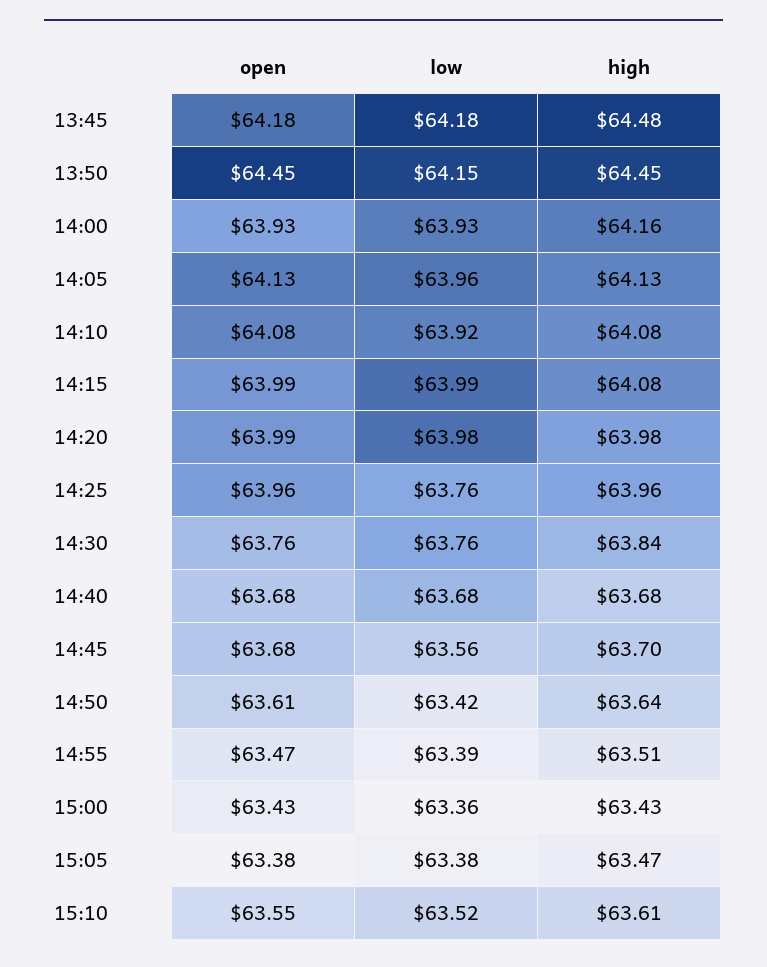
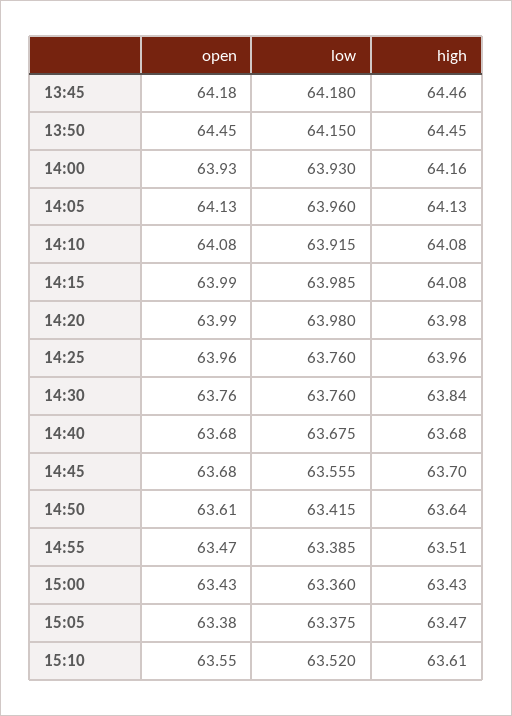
  {
    "open": {
      "13:45": 64.18,
      "13:50": 64.45,
      "14:00": 63.93,
      "14:05": 64.13,
      "14:10": 64.08,
      "14:15": 63.99,
      "14:20": 63.99,
      "14:25": 63.96,
      "14:30": 63.76,
      "14:40": 63.68,
      "14:45": 63.68,
      "14:50": 63.61,
      "14:55": 63.47,
      "15:00": 63.43,
      "15:05": 63.38,
      "15:10": 63.55
    },
    "low": {
      "13:45": 64.18,
      "13:50": 64.15,
      "14:00": 63.93,
      "14:05": 63.96,
      "14:10": 63.915,
      "14:15": 63.985,
      "14:20": 63.98,
      "14:25": 63.76,
      "14:30": 63.76,
      "14:40": 63.675,
      "14:45": 63.555,
      "14:50": 63.415,
      "14:55": 63.385,
      "15:00": 63.36,
      "15:05": 63.375,
      "15:10": 63.52
    },
    "high": {
-     "13:45": 64.48,
+     "13:45": 64.46,
      "13:50": 64.45,
      "14:00": 64.16,
      "14:05": 64.13,
      "14:10": 64.08,
      "14:15": 64.08,
      "14:20": 63.98,
      "14:25": 63.96,
      "14:30": 63.84,
      "14:40": 63.68,
      "14:45": 63.7,
      "14:50": 63.64,
      "14:55": 63.51,
      "15:00": 63.43,
      "15:05": 63.47,
      "15:10": 63.61
    }
  }

